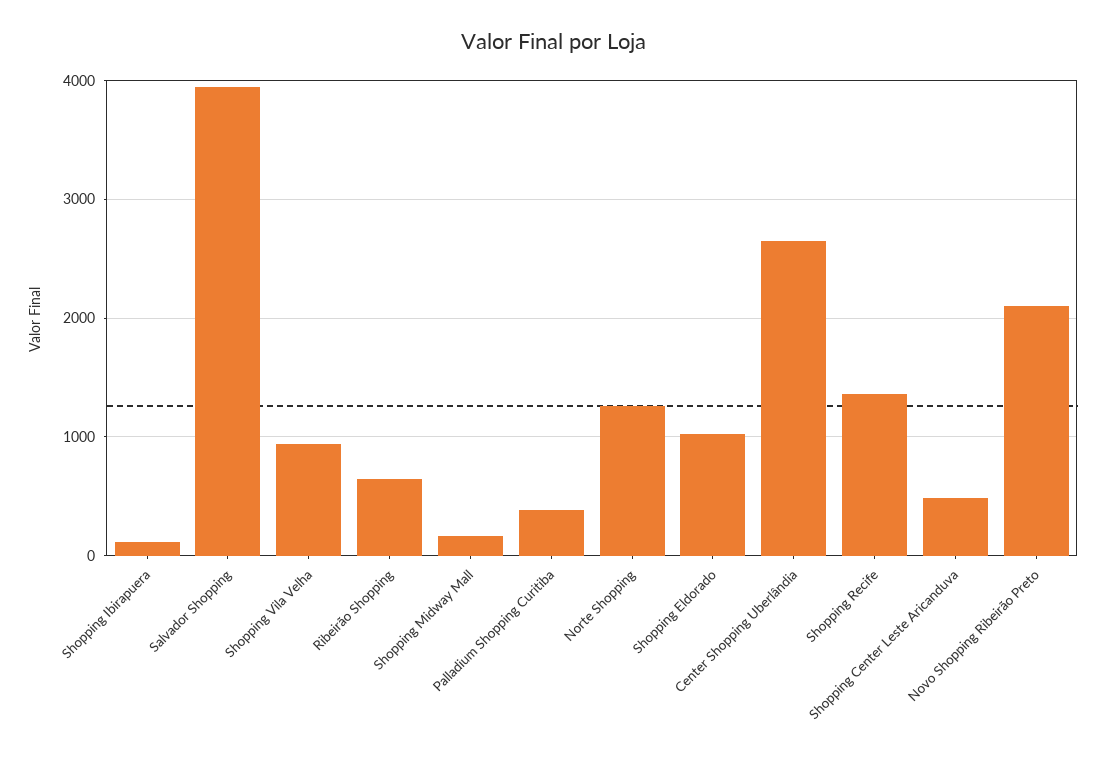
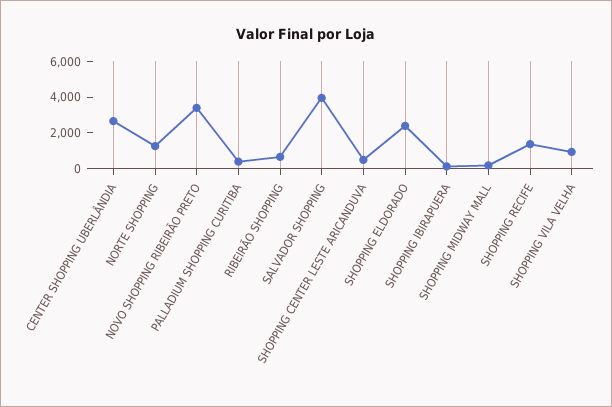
  {
    "Shopping Ibirapuera": 100,
    "Salvador Shopping": 4000,
    "Shopping Vila Velha": 900,
    "Ribeirão Shopping": 700,
    "Shopping Midway Mall": 200,
    "Palladium Shopping Curitiba": 400,
    "Norte Shopping": 1300,
-   "Shopping Eldorado": 1000,
+   "Shopping Eldorado": 2500,
    "Center Shopping Uberlândia": 2700,
    "Shopping Recife": 1400,
    "Shopping Center Leste Aricanduva": 500,
-   "Novo Shopping Ribeirão Preto": 2100
+   "Novo Shopping Ribeirão Preto": 3500
  }

